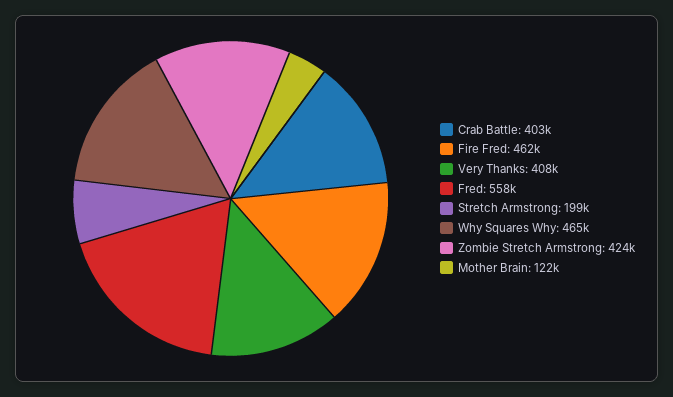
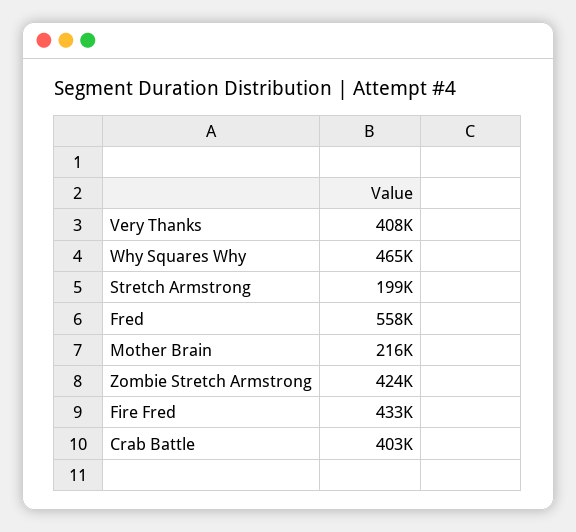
  {
    "Crab Battle": 403000,
-   "Fire Fred": 462000,
+   "Fire Fred": 433000,
    "Very Thanks": 408000,
    "Fred": 558000,
    "Stretch Armstrong": 199000,
    "Why Squares Why": 465000,
    "Zombie Stretch Armstrong": 424000,
-   "Mother Brain": 122000
+   "Mother Brain": 216000
  }

